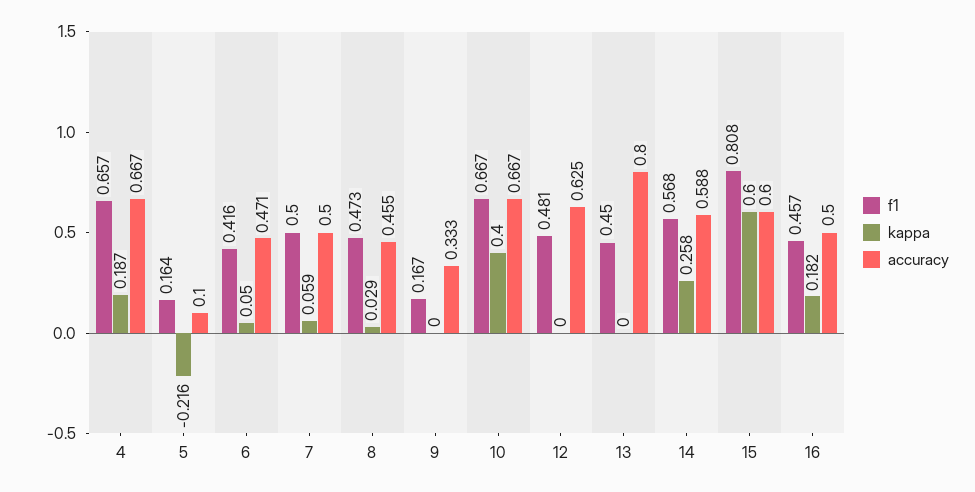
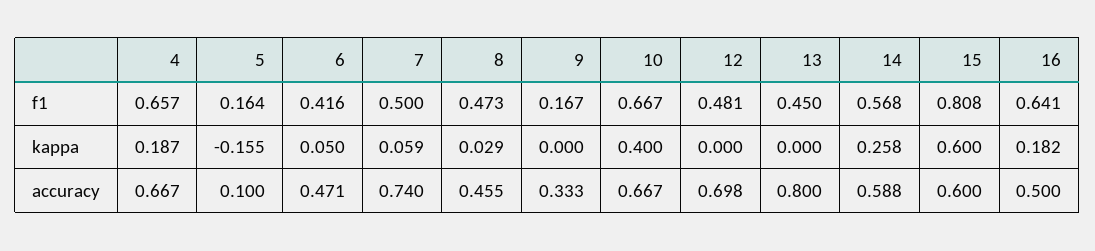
  {
    "f1": {
      "4": 0.657,
      "5": 0.164,
      "6": 0.416,
      "7": 0.5,
      "8": 0.473,
      "9": 0.167,
      "10": 0.667,
      "12": 0.481,
      "13": 0.45,
      "14": 0.568,
      "15": 0.808,
-     "16": 0.457
+     "16": 0.641
    },
    "kappa": {
      "4": 0.187,
-     "5": -0.216,
+     "5": -0.155,
      "6": 0.05,
      "7": 0.059,
      "8": 0.029,
      "9": 0,
      "10": 0.4,
      "12": 0,
      "13": 0,
      "14": 0.258,
      "15": 0.6,
      "16": 0.182
    },
    "accuracy": {
      "4": 0.667,
      "5": 0.1,
      "6": 0.471,
-     "7": 0.5,
+     "7": 0.74,
      "8": 0.455,
      "9": 0.333,
      "10": 0.667,
-     "12": 0.625,
+     "12": 0.698,
      "13": 0.8,
      "14": 0.588,
      "15": 0.6,
      "16": 0.5
    }
  }

